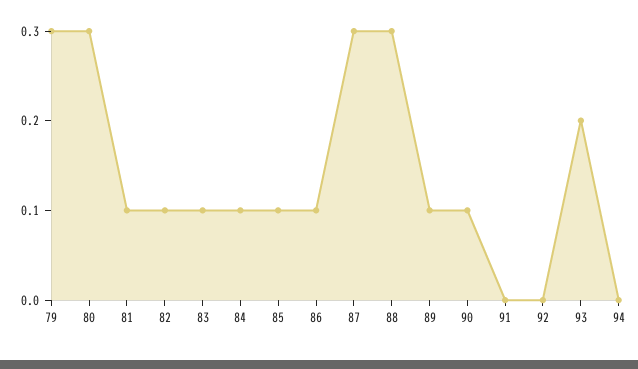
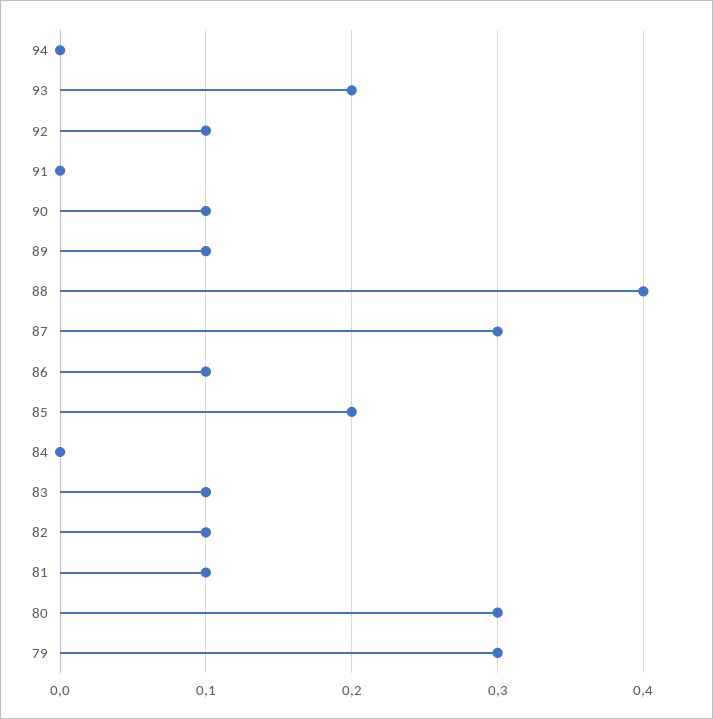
  {
    "79": 0.3,
    "80": 0.3,
    "81": 0.1,
    "82": 0.1,
    "83": 0.1,
-   "84": 0.1,
+   "84": 0,
-   "85": 0.1,
+   "85": 0.2,
    "86": 0.1,
    "87": 0.3,
-   "88": 0.3,
+   "88": 0.4,
    "89": 0.1,
    "90": 0.1,
    "91": 0,
-   "92": 0,
+   "92": 0.1,
    "93": 0.2,
    "94": 0
  }

